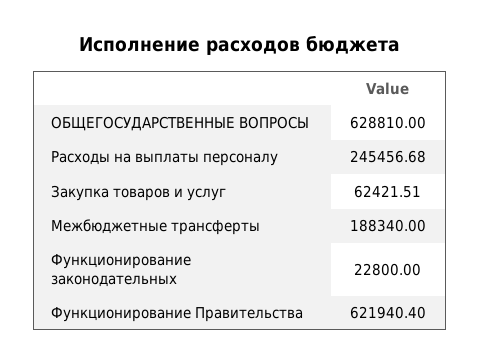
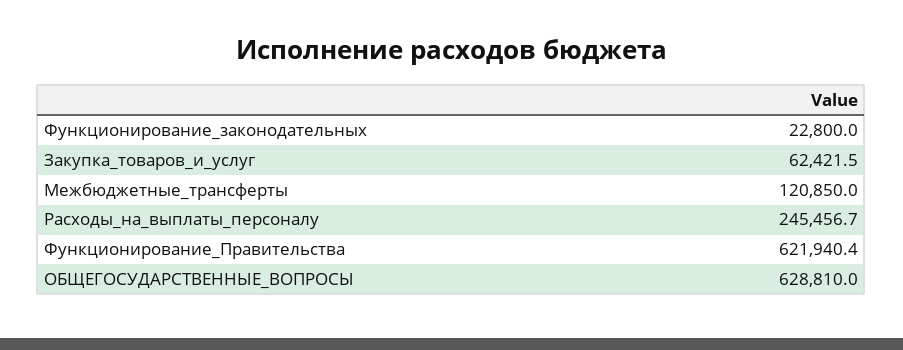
  {
    "ОБЩЕГОСУДАРСТВЕННЫЕ ВОПРОСЫ": 628810,
    "Расходы на выплаты персоналу": 245456.68,
    "Закупка товаров и услуг": 62421.51,
-   "Межбюджетные трансферты": 188340,
+   "Межбюджетные трансферты": 120850,
    "Функционирование законодательных": 22800,
    "Функционирование Правительства": 621940.4
  }

